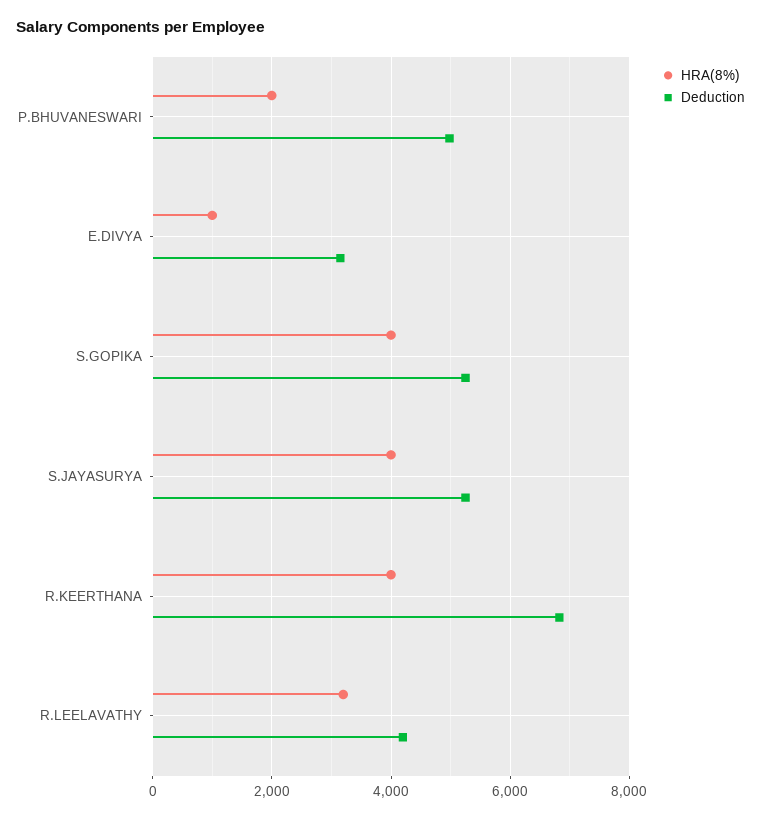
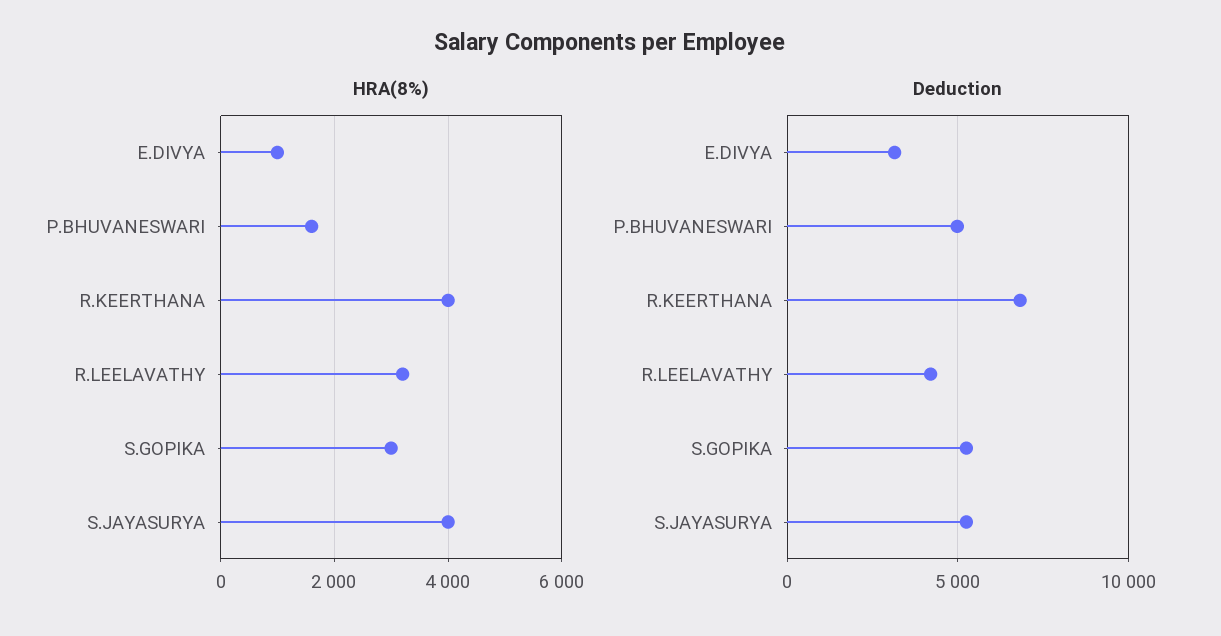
  {
    "HRA(8%)": {
-     "P.BHUVANESWARI": 2000,
+     "P.BHUVANESWARI": 1600,
      "E.DIVYA": 1000,
-     "S.GOPIKA": 4000,
+     "S.GOPIKA": 3000,
      "S.JAYASURYA": 4000,
      "R.KEERTHANA": 4000,
      "R.LEELAVATHY": 3200
    },
    "Deduction": {
      "P.BHUVANESWARI": 5000,
      "E.DIVYA": 3200,
      "S.GOPIKA": 5200,
      "S.JAYASURYA": 5200,
      "R.KEERTHANA": 6800,
      "R.LEELAVATHY": 4200
    }
  }

